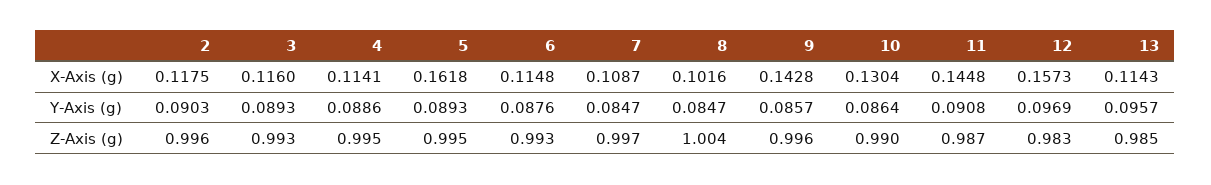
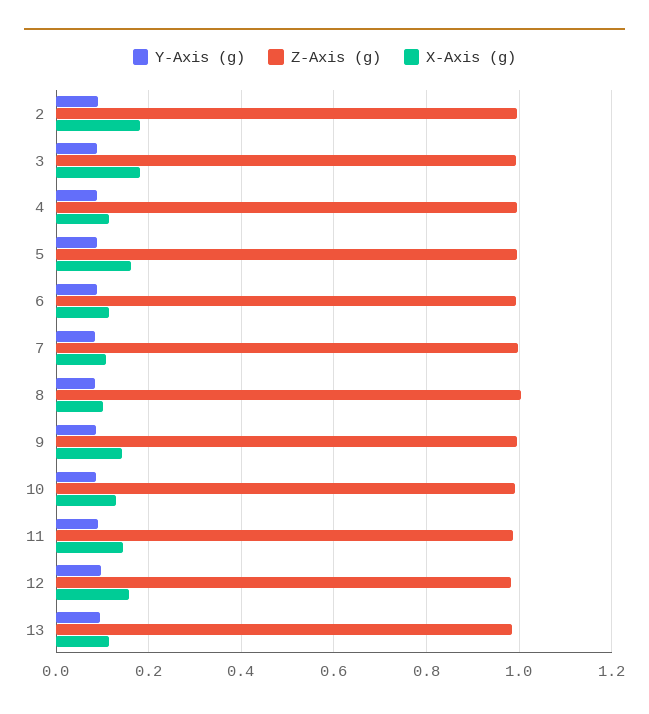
  {
    "X-Axis (g)": {
-     "2": 0.1175,
+     "2": 0.18,
-     "3": 0.116,
+     "3": 0.18,
      "4": 0.1141,
      "5": 0.1618,
      "6": 0.1148,
      "7": 0.1087,
      "8": 0.1016,
      "9": 0.1428,
      "10": 0.1304,
      "11": 0.1448,
      "12": 0.1573,
      "13": 0.1143
    },
    "Y-Axis (g)": {
      "2": 0.0903,
      "3": 0.0893,
      "4": 0.0886,
      "5": 0.0893,
      "6": 0.0876,
      "7": 0.0847,
      "8": 0.0847,
      "9": 0.0857,
      "10": 0.0864,
      "11": 0.0908,
      "12": 0.0969,
      "13": 0.0957
    },
    "Z-Axis (g)": {
      "2": 0.996,
      "3": 0.993,
      "4": 0.995,
      "5": 0.995,
      "6": 0.993,
      "7": 0.997,
      "8": 1.004,
      "9": 0.996,
      "10": 0.99,
      "11": 0.987,
      "12": 0.983,
      "13": 0.985
    }
  }

